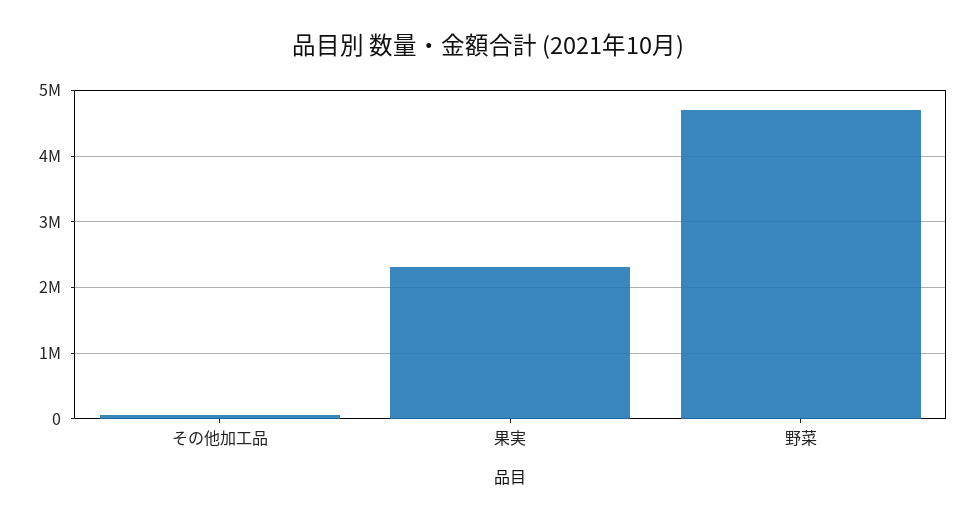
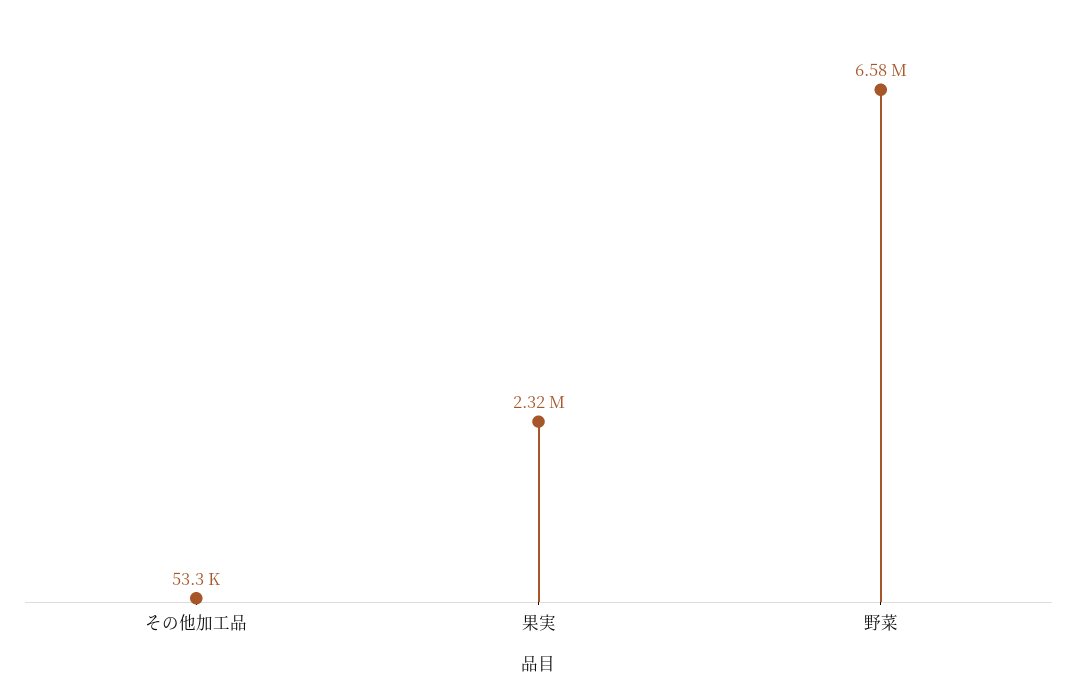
  {
    "その他加工品": 53300,
    "果実": 2320000,
-   "野菜": 4700000
+   "野菜": 6580000
  }

